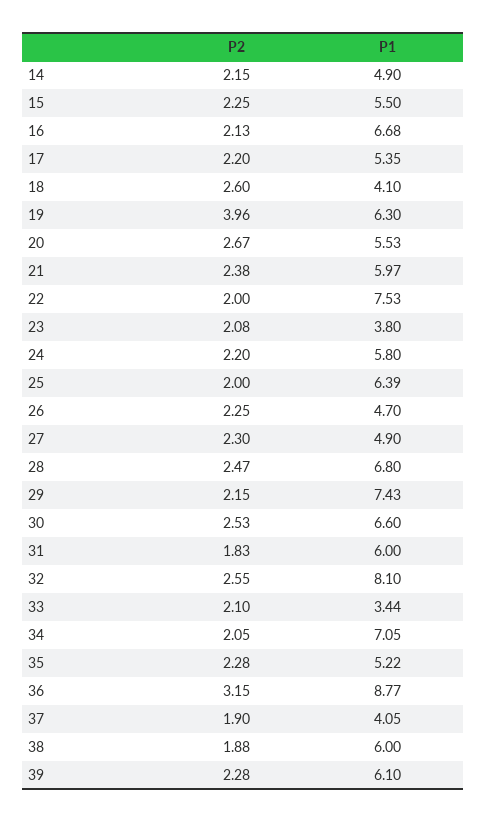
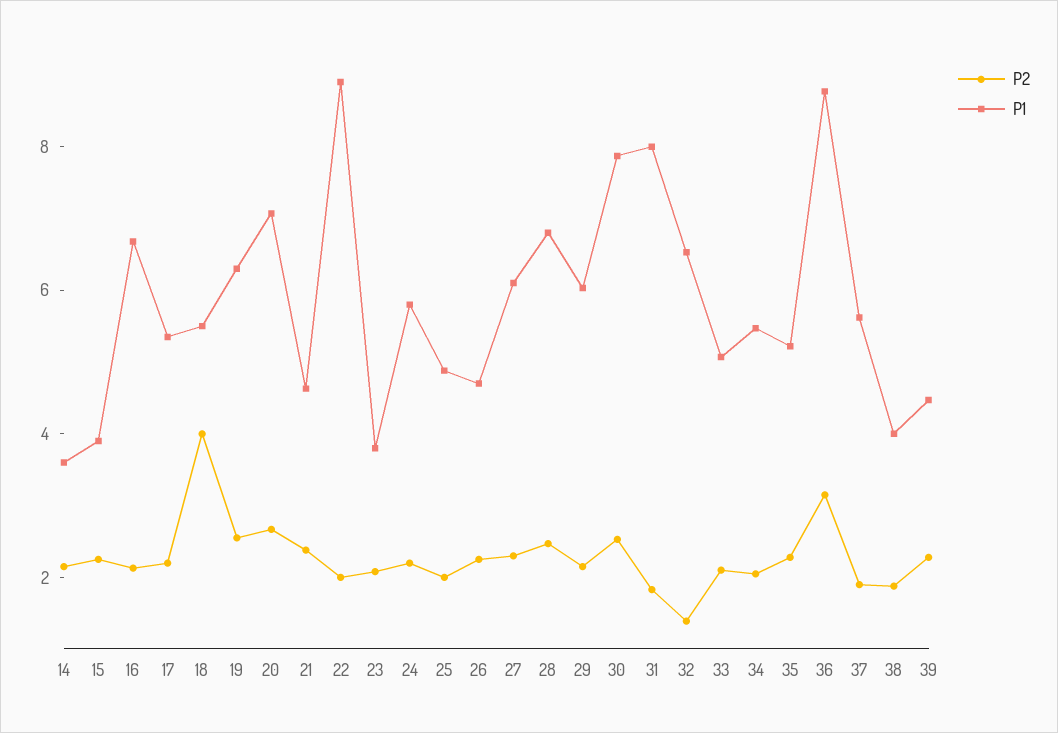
  {
    "P2": {
      "14": 2.15,
      "15": 2.25,
      "16": 2.13,
      "17": 2.2,
-     "18": 2.6,
+     "18": 4,
-     "19": 3.96,
+     "19": 2.5,
      "20": 2.67,
      "21": 2.38,
      "22": 2,
      "23": 2.08,
      "24": 2.2,
      "25": 2,
      "26": 2.25,
      "27": 2.3,
      "28": 2.47,
      "29": 2.15,
      "30": 2.53,
      "31": 1.83,
-     "32": 2.55,
+     "32": 1.5,
      "33": 2.1,
      "34": 2.05,
      "35": 2.28,
      "36": 3.15,
      "37": 1.9,
      "38": 1.88,
      "39": 2.28
    },
    "P1": {
-     "14": 4.9,
+     "14": 3.5,
-     "15": 5.5,
+     "15": 4,
      "16": 6.68,
      "17": 5.35,
-     "18": 4.1,
+     "18": 5.5,
      "19": 6.3,
-     "20": 5.53,
+     "20": 7,
-     "21": 5.97,
+     "21": 4.5,
-     "22": 7.53,
+     "22": 9,
      "23": 3.8,
      "24": 5.8,
-     "25": 6.39,
+     "25": 5,
      "26": 4.7,
-     "27": 4.9,
+     "27": 6,
      "28": 6.8,
-     "29": 7.43,
+     "29": 6,
-     "30": 6.6,
+     "30": 8,
-     "31": 6,
+     "31": 8,
-     "32": 8.1,
+     "32": 6.5,
-     "33": 3.44,
+     "33": 5,
-     "34": 7.05,
+     "34": 5.5,
      "35": 5.22,
      "36": 8.77,
-     "37": 4.05,
+     "37": 5.5,
-     "38": 6,
+     "38": 4,
-     "39": 6.1
+     "39": 4.5
    }
  }

